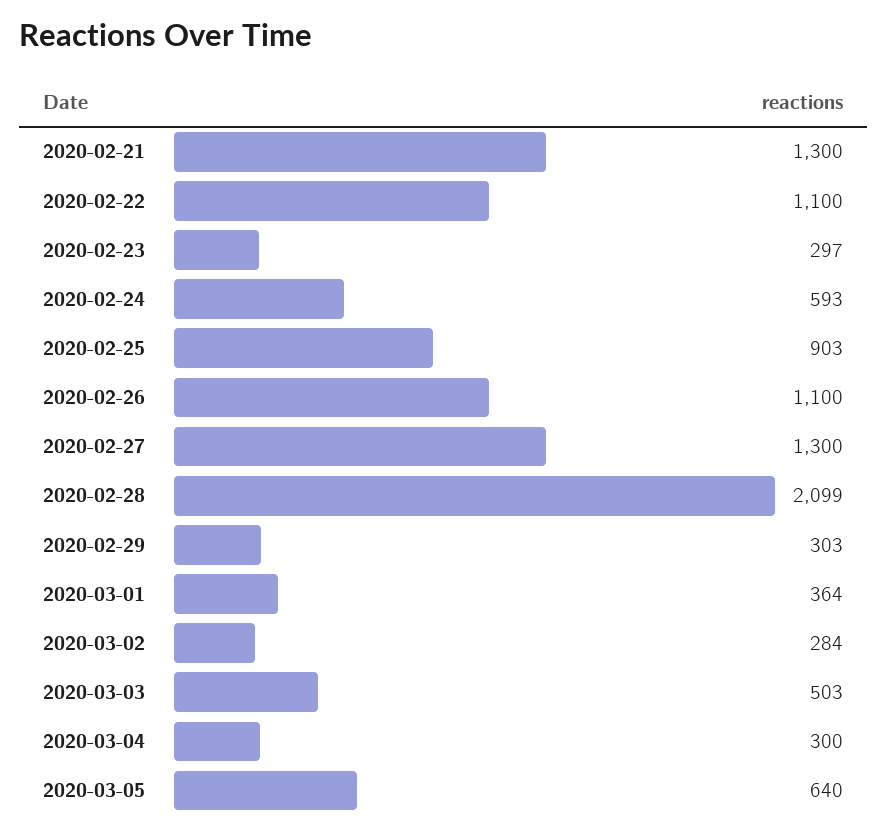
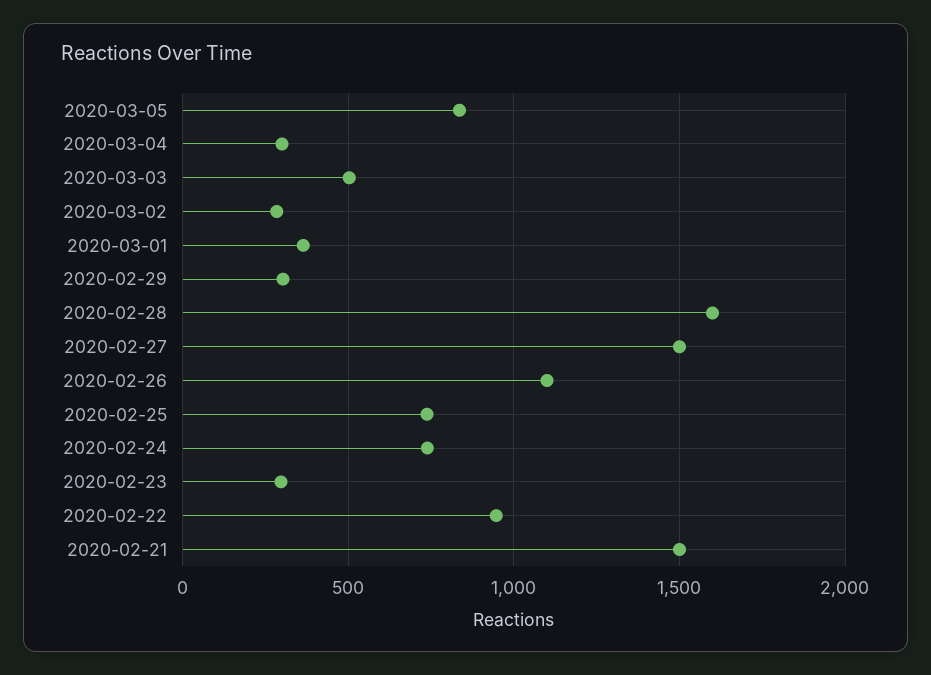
  {
-   "2020-02-21": 1300,
+   "2020-02-21": 1500,
-   "2020-02-22": 1100,
+   "2020-02-22": 950,
    "2020-02-23": 297,
-   "2020-02-24": 593,
+   "2020-02-24": 750,
-   "2020-02-25": 903,
+   "2020-02-25": 750,
    "2020-02-26": 1100,
-   "2020-02-27": 1300,
+   "2020-02-27": 1500,
-   "2020-02-28": 2099,
+   "2020-02-28": 1600,
    "2020-02-29": 303,
    "2020-03-01": 364,
    "2020-03-02": 284,
    "2020-03-03": 503,
    "2020-03-04": 300,
-   "2020-03-05": 640
+   "2020-03-05": 850
  }

